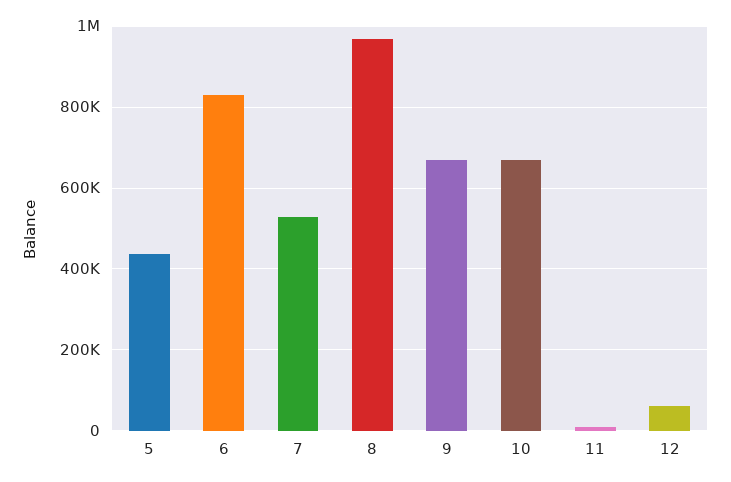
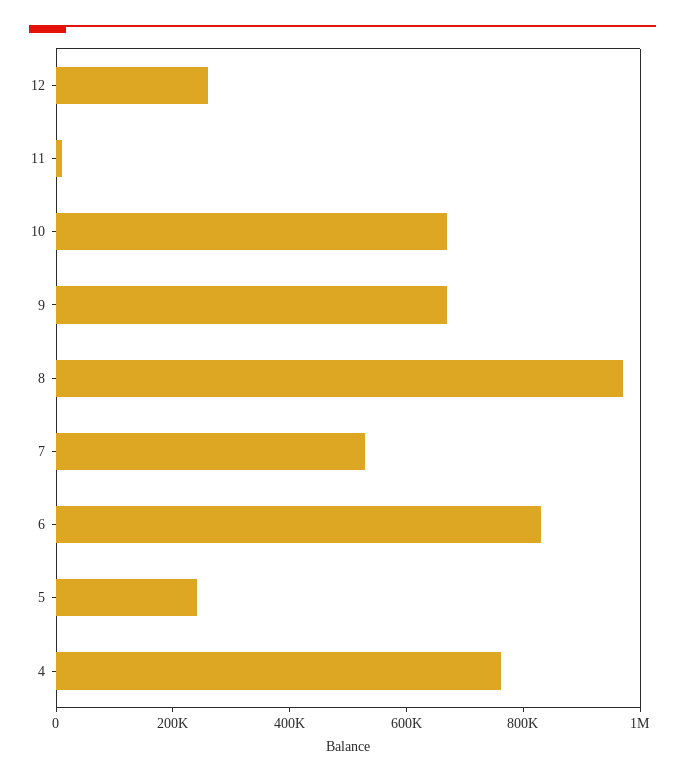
  {
-   "5": 440000,
+   "5": 250000,
    "6": 820000,
    "7": 520000,
    "8": 960000,
    "9": 660000,
    "10": 660000,
    "11": 0,
-   "12": 60000
+   "12": 250000,
+   "4": 750000
  }

